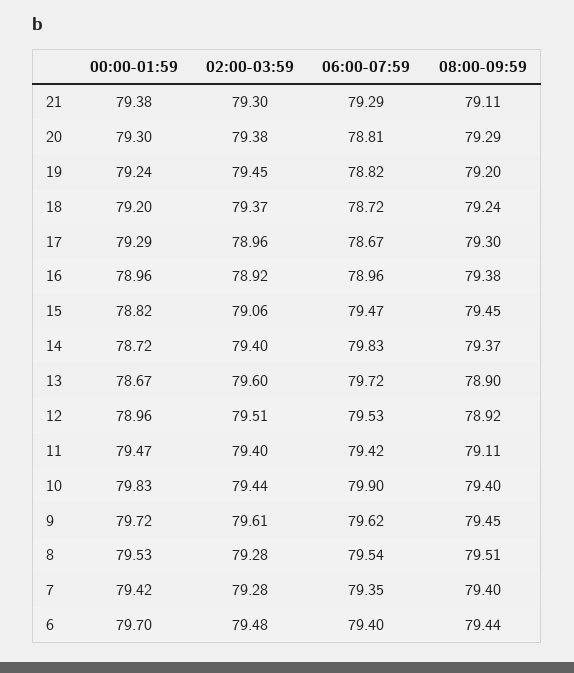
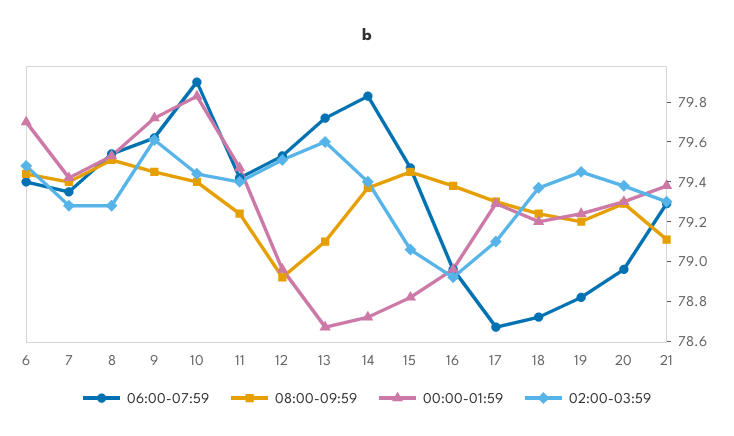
  {
    "00:00-01:59": {
      "21": 79.38,
      "20": 79.3,
      "19": 79.24,
      "18": 79.2,
      "17": 79.29,
      "16": 78.96,
      "15": 78.82,
      "14": 78.72,
      "13": 78.67,
      "12": 78.96,
      "11": 79.47,
      "10": 79.83,
      "9": 79.72,
      "8": 79.53,
      "7": 79.42,
      "6": 79.7
    },
    "02:00-03:59": {
      "21": 79.3,
      "20": 79.38,
      "19": 79.45,
      "18": 79.37,
-     "17": 78.96,
+     "17": 79.1,
      "16": 78.92,
      "15": 79.06,
      "14": 79.4,
      "13": 79.6,
      "12": 79.51,
      "11": 79.4,
      "10": 79.44,
      "9": 79.61,
      "8": 79.28,
      "7": 79.28,
      "6": 79.48
    },
    "06:00-07:59": {
      "21": 79.29,
-     "20": 78.81,
+     "20": 78.95,
      "19": 78.82,
      "18": 78.72,
      "17": 78.67,
      "16": 78.96,
      "15": 79.47,
      "14": 79.83,
      "13": 79.72,
      "12": 79.53,
      "11": 79.42,
      "10": 79.9,
      "9": 79.62,
      "8": 79.54,
      "7": 79.35,
      "6": 79.4
    },
    "08:00-09:59": {
      "21": 79.11,
      "20": 79.29,
      "19": 79.2,
      "18": 79.24,
      "17": 79.3,
      "16": 79.38,
      "15": 79.45,
      "14": 79.37,
-     "13": 78.9,
+     "13": 79.1,
      "12": 78.92,
-     "11": 79.11,
+     "11": 79.25,
      "10": 79.4,
      "9": 79.45,
      "8": 79.51,
      "7": 79.4,
      "6": 79.44
    }
  }

